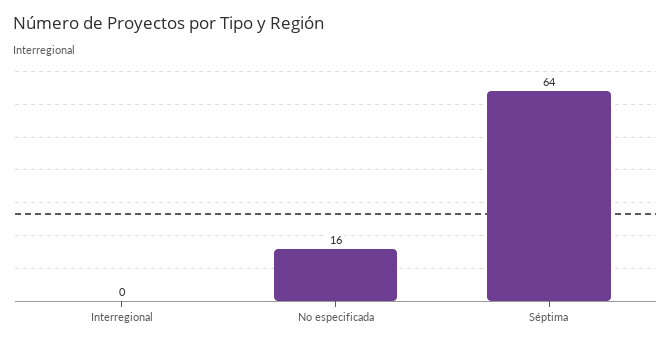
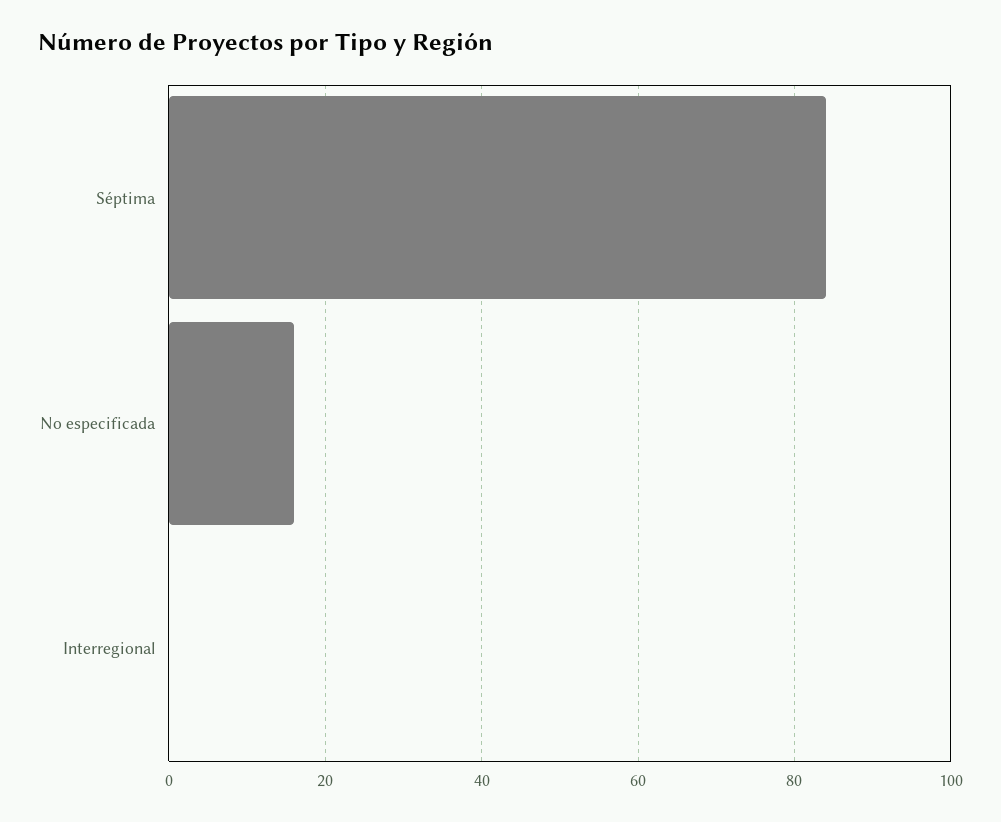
  {
    "Interregional": 0,
    "No especificada": 16,
-   "Séptima": 64
+   "Séptima": 85
  }

